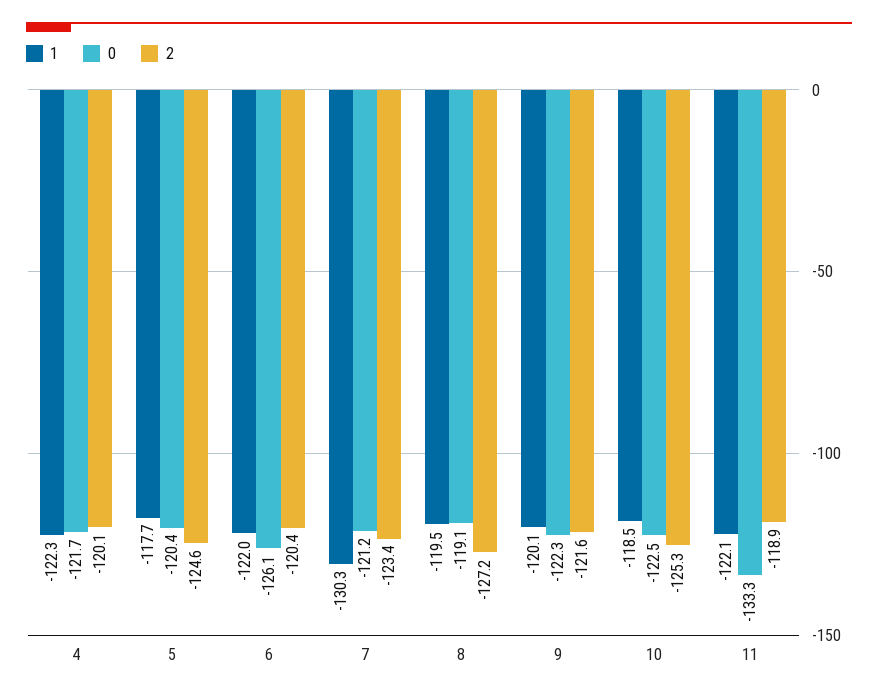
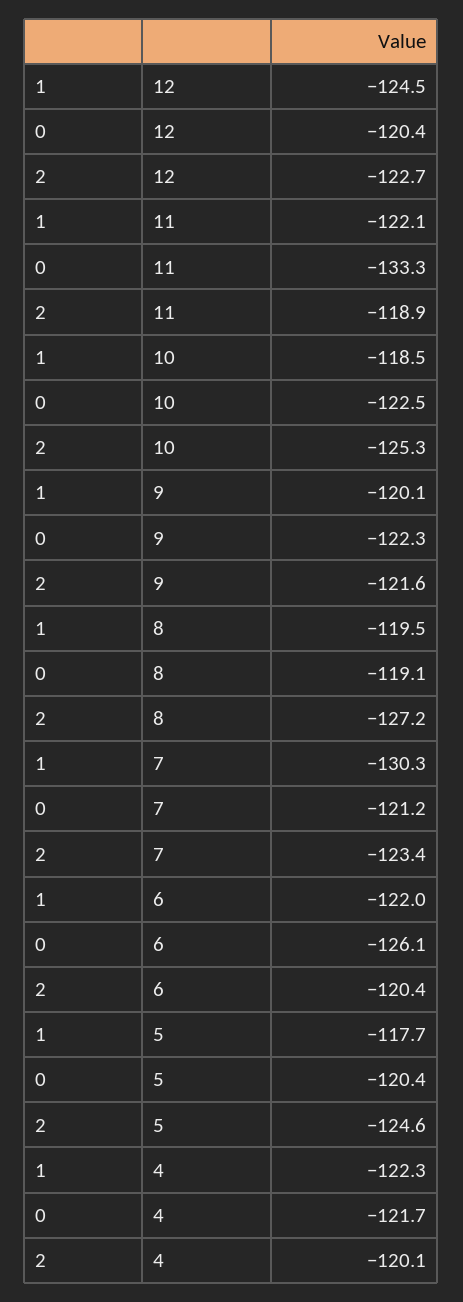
  {
    "1": {
      "4": -122.3,
      "5": -117.7,
      "6": -122,
      "7": -130.3,
      "8": -119.5,
      "9": -120.1,
      "10": -118.5,
-     "11": -122.1
+     "11": -122.1,
+     "12": -124.5
    },
    "0": {
      "4": -121.7,
      "5": -120.4,
      "6": -126.1,
      "7": -121.2,
      "8": -119.1,
      "9": -122.3,
      "10": -122.5,
-     "11": -133.3
+     "11": -133.3,
+     "12": -120.4
    },
    "2": {
      "4": -120.1,
      "5": -124.6,
      "6": -120.4,
      "7": -123.4,
      "8": -127.2,
      "9": -121.6,
      "10": -125.3,
-     "11": -118.9
+     "11": -118.9,
+     "12": -122.7
    }
  }

